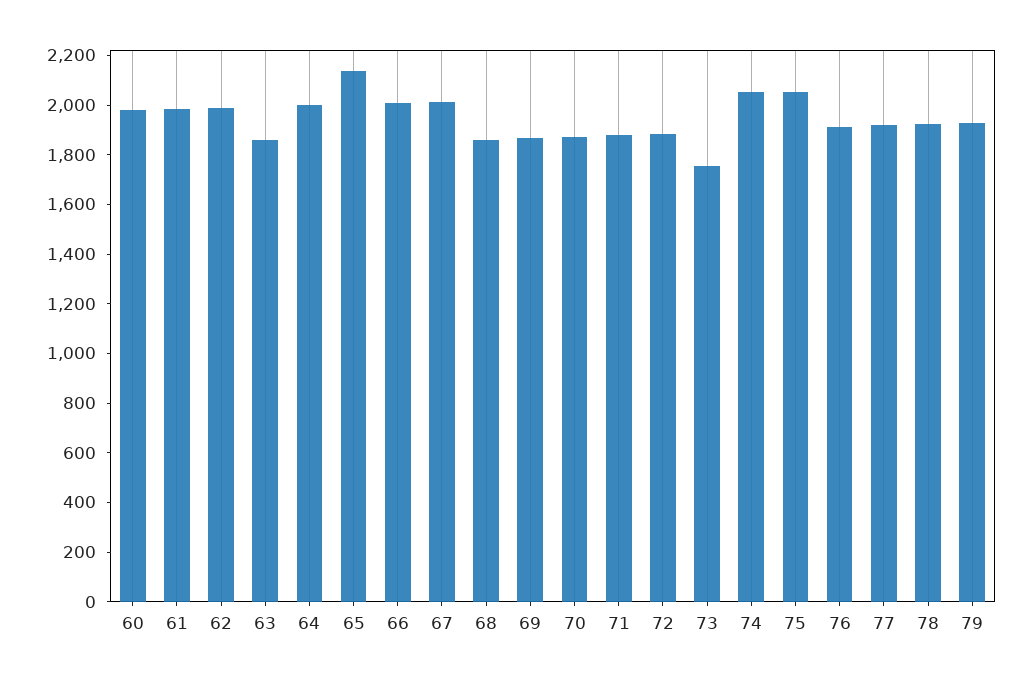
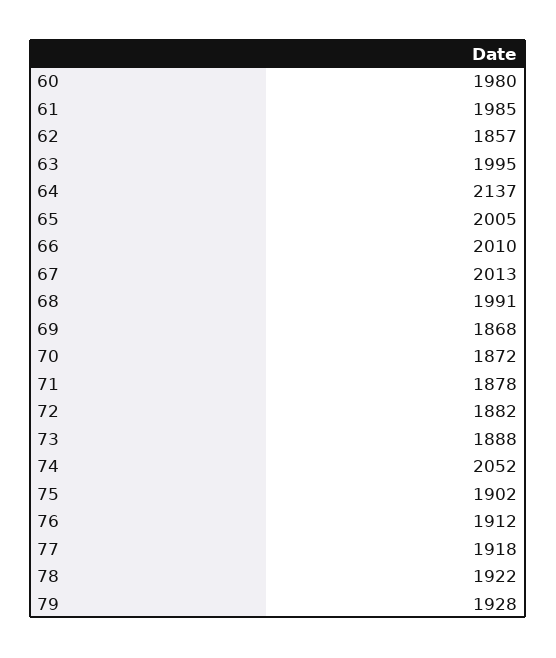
  {
    "60": 1980,
    "61": 1985,
-   "62": 2000,
+   "62": 1857,
-   "63": 1850,
+   "63": 1995,
-   "64": 2000,
+   "64": 2137,
-   "65": 2150,
+   "65": 2005,
    "66": 2010,
    "67": 2013,
-   "68": 1850,
+   "68": 1991,
    "69": 1868,
    "70": 1872,
    "71": 1878,
    "72": 1882,
-   "73": 1750,
+   "73": 1888,
    "74": 2052,
-   "75": 2050,
+   "75": 1902,
    "76": 1912,
    "77": 1918,
    "78": 1922,
    "79": 1928
  }

